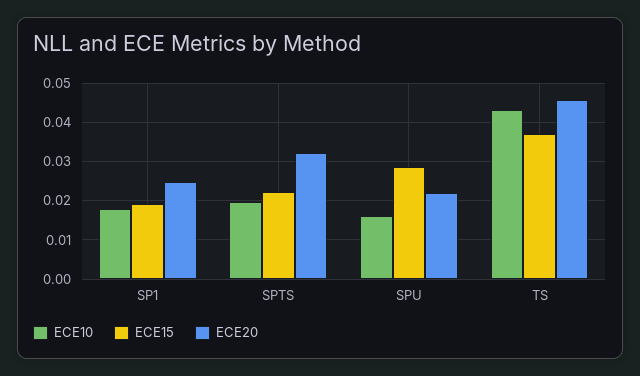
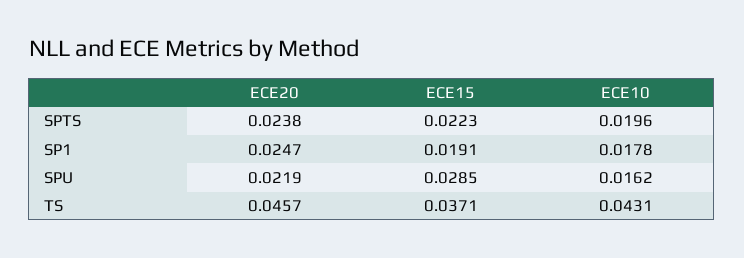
  {
    "ECE10": {
      "SP1": 0.0178,
      "SPTS": 0.0196,
      "SPU": 0.0162,
      "TS": 0.0431
    },
    "ECE15": {
      "SP1": 0.0191,
      "SPTS": 0.0223,
      "SPU": 0.0285,
      "TS": 0.0371
    },
    "ECE20": {
      "SP1": 0.0247,
-     "SPTS": 0.032,
+     "SPTS": 0.0238,
      "SPU": 0.0219,
      "TS": 0.0457
    }
  }

